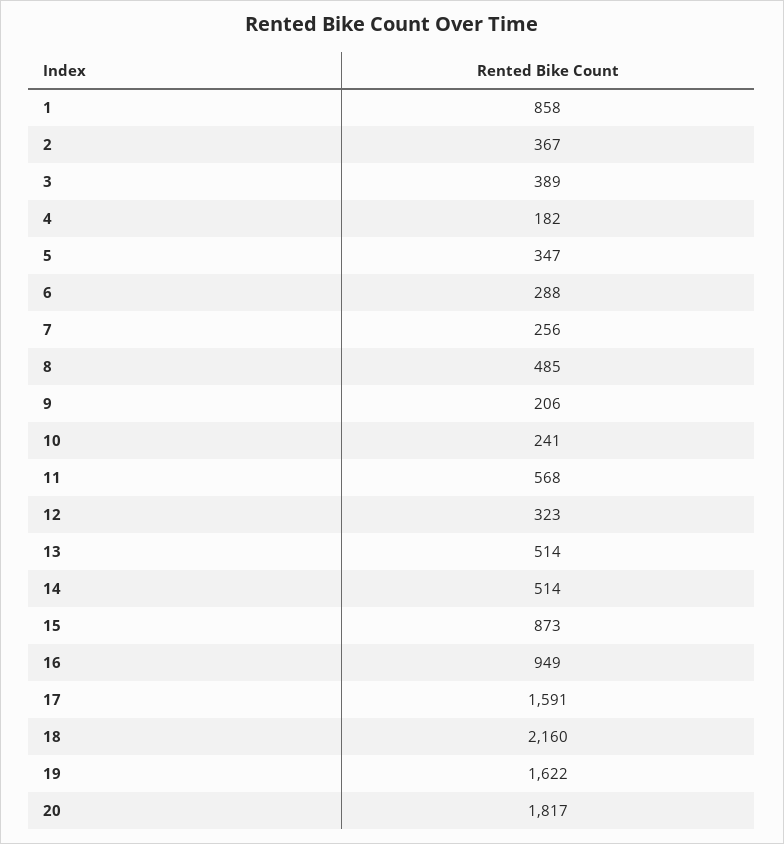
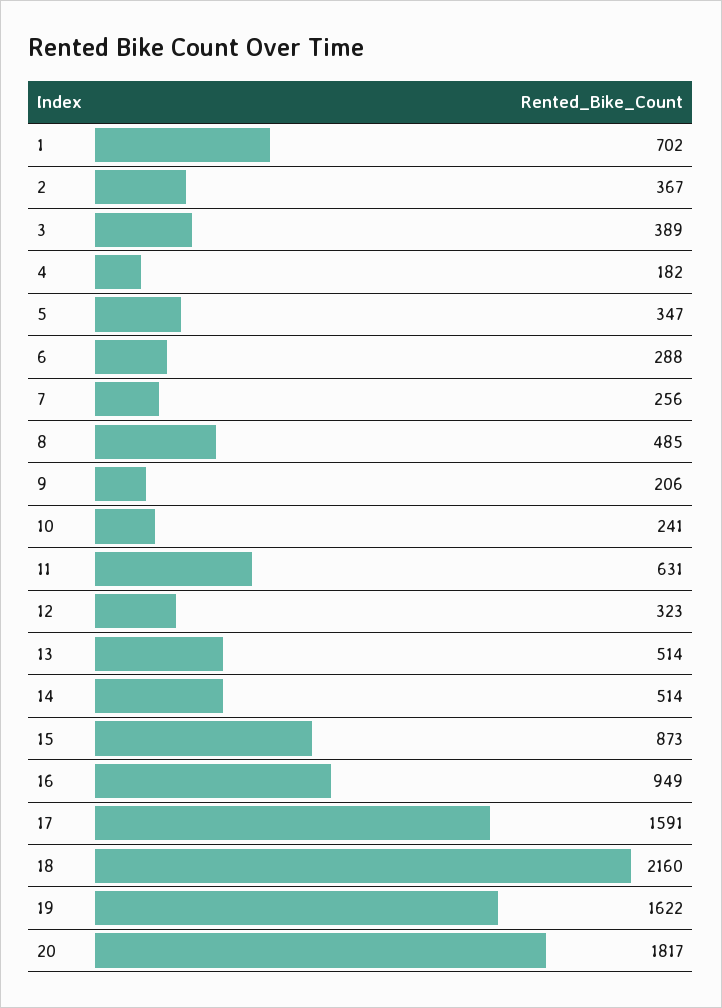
  {
-   "1": 858,
+   "1": 702,
    "2": 367,
    "3": 389,
    "4": 182,
    "5": 347,
    "6": 288,
    "7": 256,
    "8": 485,
    "9": 206,
    "10": 241,
-   "11": 568,
+   "11": 631,
    "12": 323,
    "13": 514,
    "14": 514,
    "15": 873,
    "16": 949,
    "17": 1591,
    "18": 2160,
    "19": 1622,
    "20": 1817
  }

